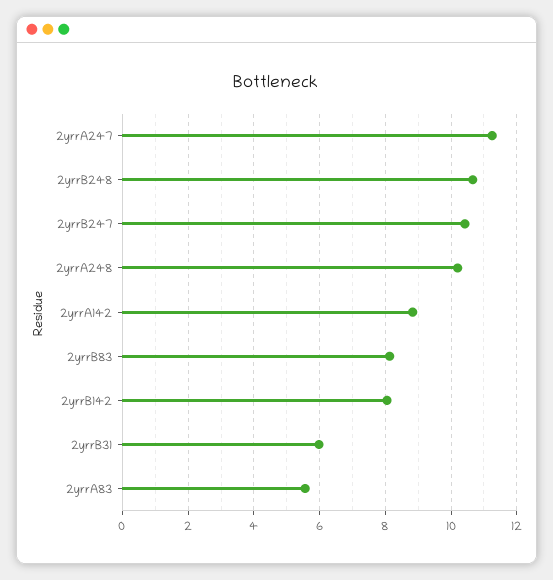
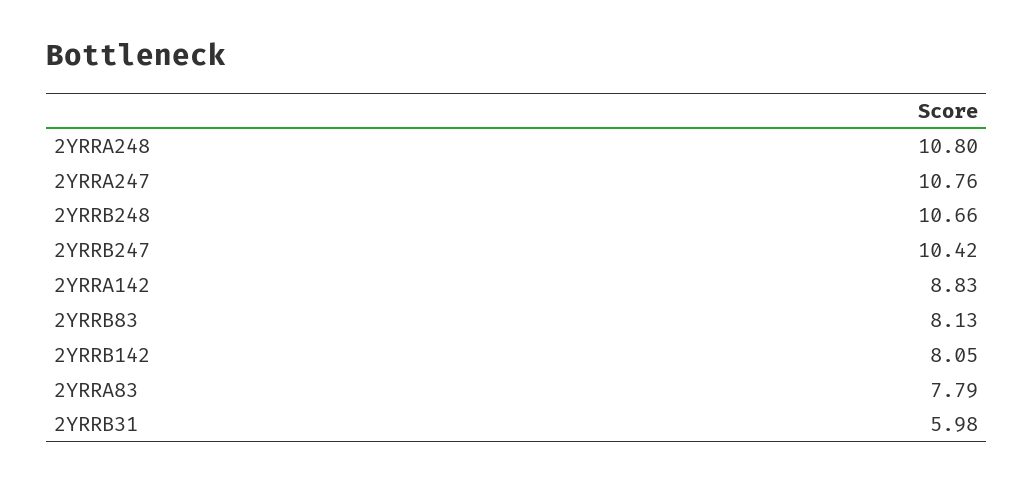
  {
-   "2yrrA247": 11.2,
+   "2yrrA247": 10.76,
    "2yrrB248": 10.66,
    "2yrrB247": 10.42,
-   "2yrrA248": 10.2,
+   "2yrrA248": 10.8,
    "2yrrA142": 8.83,
    "2yrrB83": 8.13,
    "2yrrB142": 8.05,
    "2yrrB31": 5.98,
-   "2yrrA83": 5.6
+   "2yrrA83": 7.79
  }

